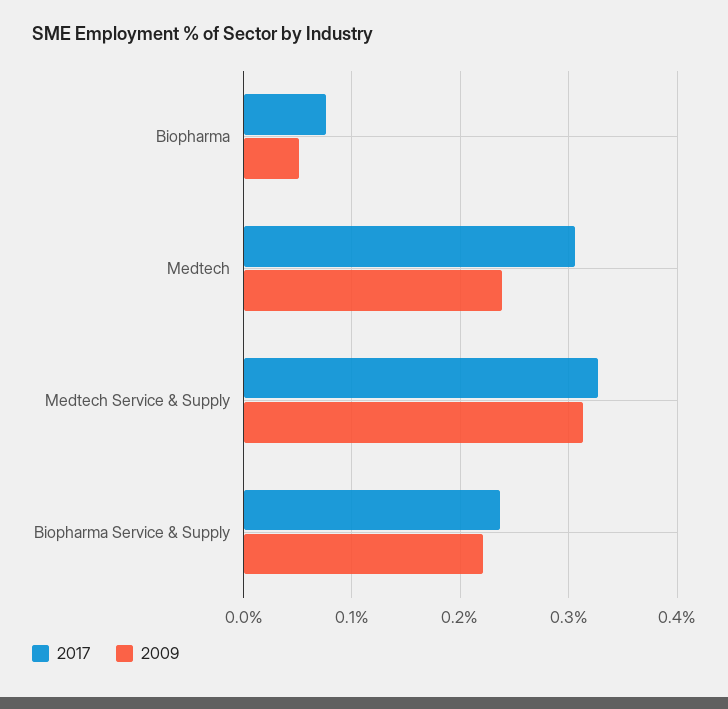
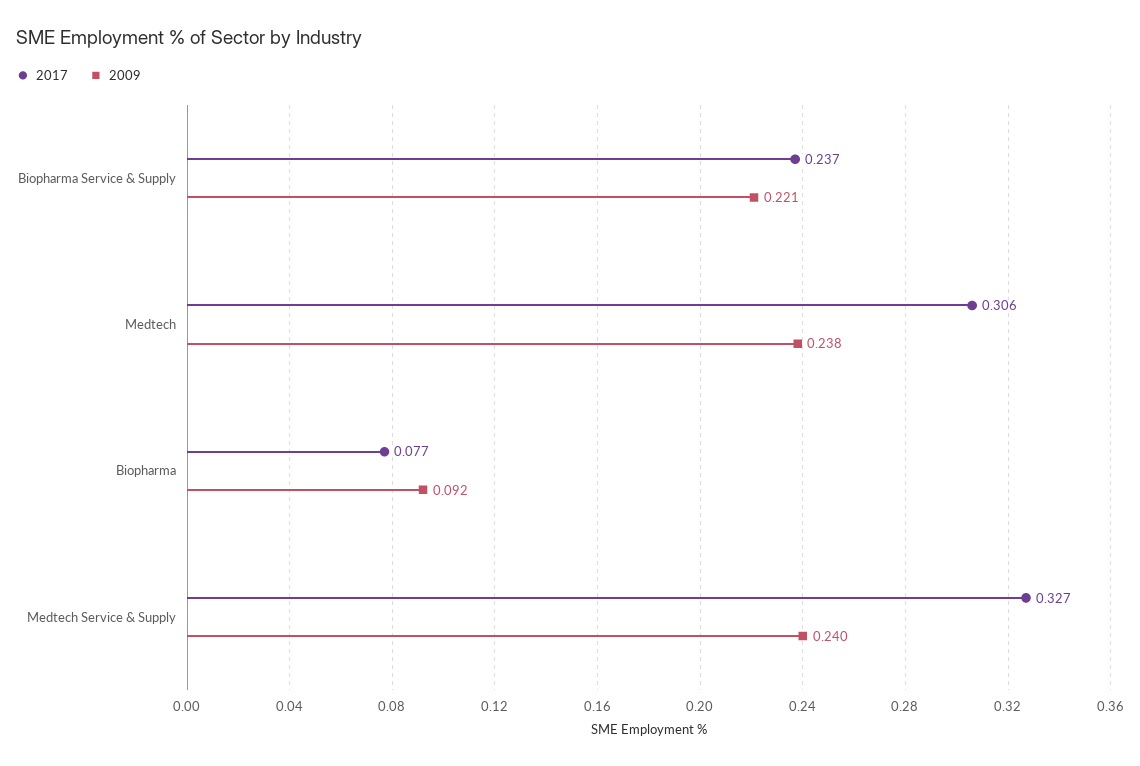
  {
    "2017": {
      "Biopharma": 0.077,
      "Medtech": 0.306,
      "Medtech Service & Supply": 0.327,
      "Biopharma Service & Supply": 0.237
    },
    "2009": {
-     "Biopharma": 0.05,
+     "Biopharma": 0.092,
      "Medtech": 0.238,
-     "Medtech Service & Supply": 0.31,
+     "Medtech Service & Supply": 0.24,
      "Biopharma Service & Supply": 0.221
    }
  }

